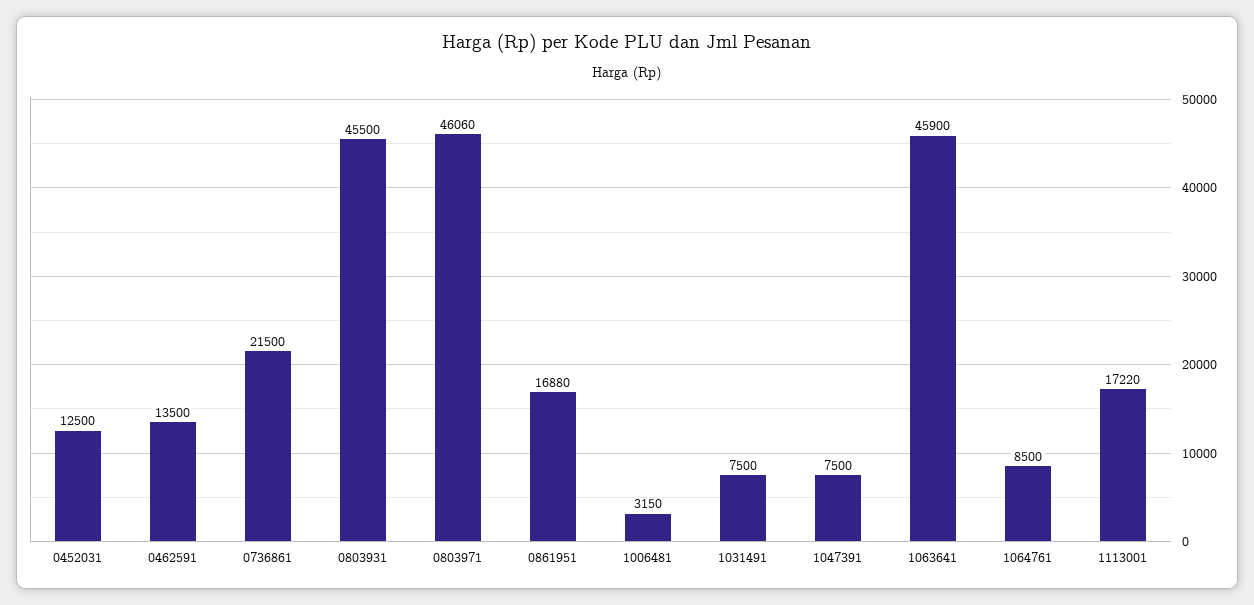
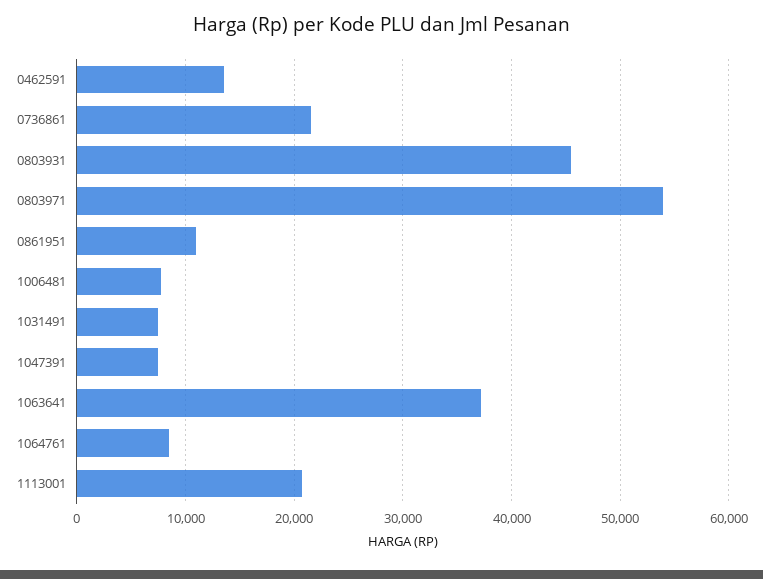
  {
-   "0452031": 12500,
    "0462591": 13500,
    "0736861": 21500,
    "0803931": 45500,
-   "0803971": 46060,
+   "0803971": 54000,
-   "0861951": 16880,
+   "0861951": 11000,
-   "1006481": 3150,
+   "1006481": 8000,
    "1031491": 7500,
    "1047391": 7500,
-   "1063641": 45900,
+   "1063641": 37000,
    "1064761": 8500,
-   "1113001": 17220
+   "1113001": 21000
  }

